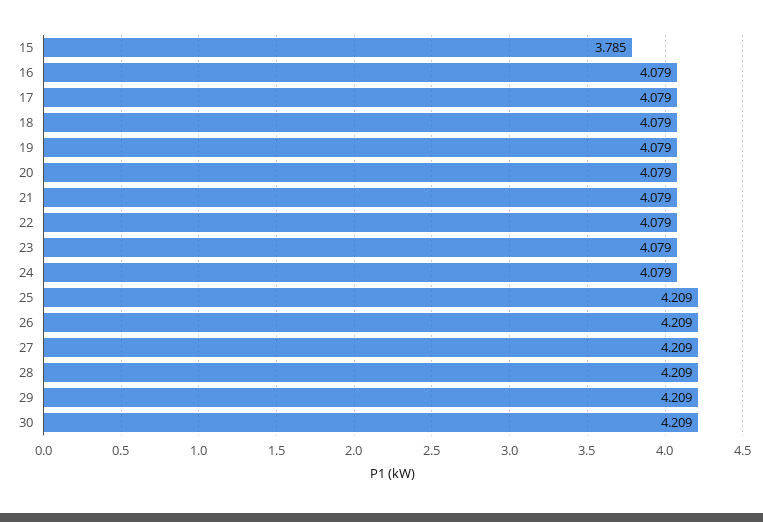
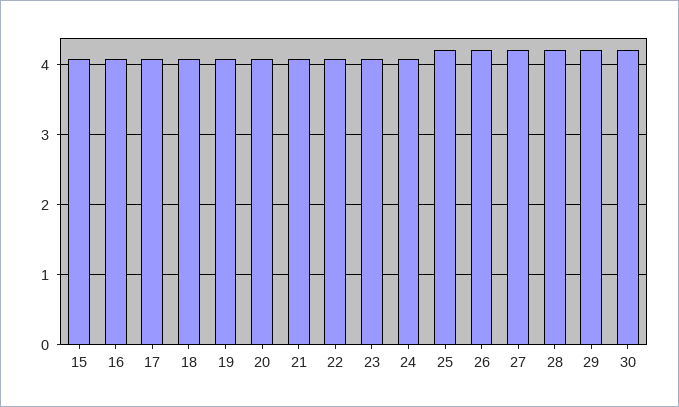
  {
-   "15": 3.785,
+   "15": 4.1,
    "16": 4.079,
    "17": 4.079,
    "18": 4.079,
    "19": 4.079,
    "20": 4.079,
    "21": 4.079,
    "22": 4.079,
    "23": 4.079,
    "24": 4.079,
    "25": 4.209,
    "26": 4.209,
    "27": 4.209,
    "28": 4.209,
    "29": 4.209,
    "30": 4.209
  }

